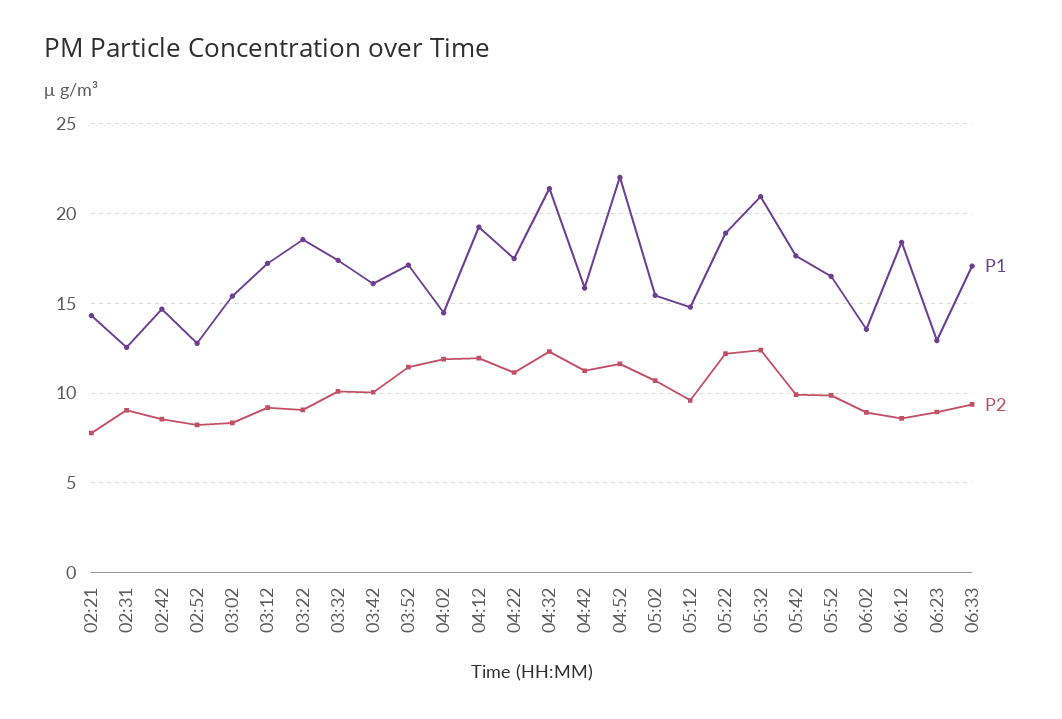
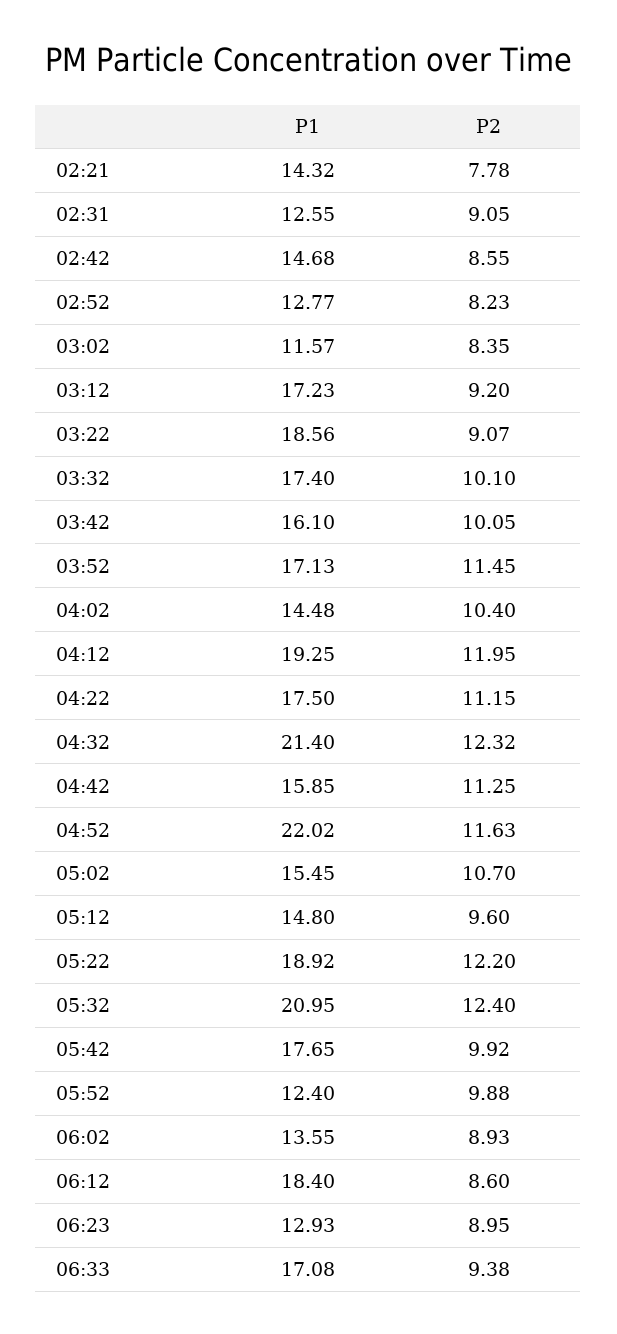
  {
    "P1": {
      "02:21": 14.32,
      "02:31": 12.55,
      "02:42": 14.68,
      "02:52": 12.77,
-     "03:02": 15.5,
+     "03:02": 11.57,
      "03:12": 17.23,
      "03:22": 18.56,
      "03:32": 17.4,
      "03:42": 16.1,
      "03:52": 17.13,
      "04:02": 14.48,
      "04:12": 19.25,
      "04:22": 17.5,
      "04:32": 21.4,
      "04:42": 15.85,
      "04:52": 22.02,
      "05:02": 15.45,
      "05:12": 14.8,
      "05:22": 18.92,
      "05:32": 20.95,
      "05:42": 17.65,
-     "05:52": 16.5,
+     "05:52": 12.4,
      "06:02": 13.55,
      "06:12": 18.4,
      "06:23": 12.93,
      "06:33": 17.08
    },
    "P2": {
      "02:21": 7.78,
      "02:31": 9.05,
      "02:42": 8.55,
      "02:52": 8.23,
      "03:02": 8.35,
      "03:12": 9.2,
      "03:22": 9.07,
      "03:32": 10.1,
      "03:42": 10.05,
      "03:52": 11.45,
-     "04:02": 12,
+     "04:02": 10.4,
      "04:12": 11.95,
      "04:22": 11.15,
      "04:32": 12.32,
      "04:42": 11.25,
      "04:52": 11.63,
      "05:02": 10.7,
      "05:12": 9.6,
      "05:22": 12.2,
      "05:32": 12.4,
      "05:42": 9.92,
      "05:52": 9.88,
      "06:02": 8.93,
      "06:12": 8.6,
      "06:23": 8.95,
      "06:33": 9.38
    }
  }

